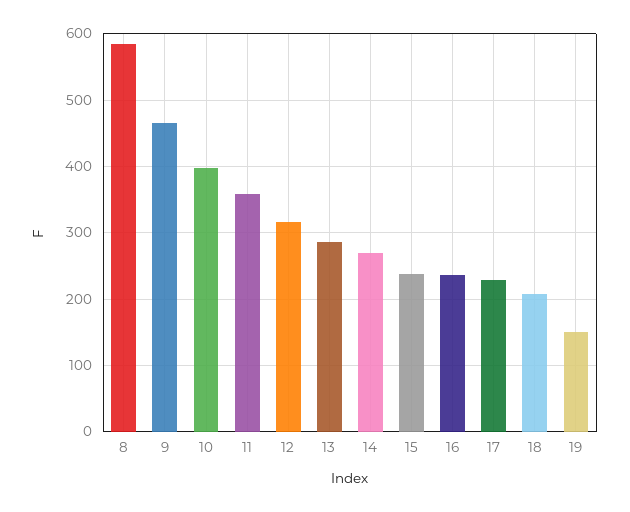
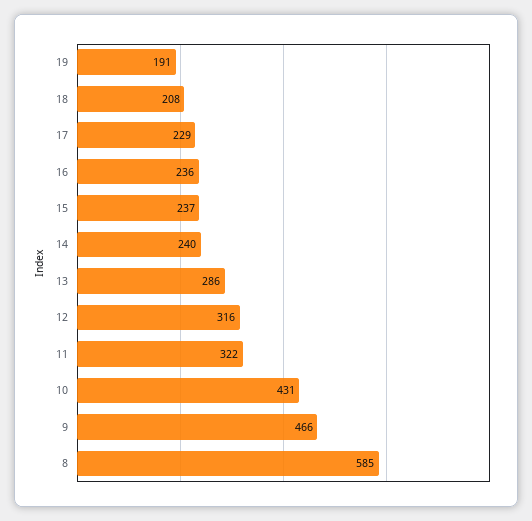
  {
    "8": 585,
    "9": 466,
-   "10": 400,
+   "10": 431,
-   "11": 360,
+   "11": 322,
    "12": 316,
    "13": 286,
-   "14": 270,
+   "14": 240,
    "15": 237,
    "16": 236,
    "17": 229,
    "18": 208,
-   "19": 150
+   "19": 191
  }

